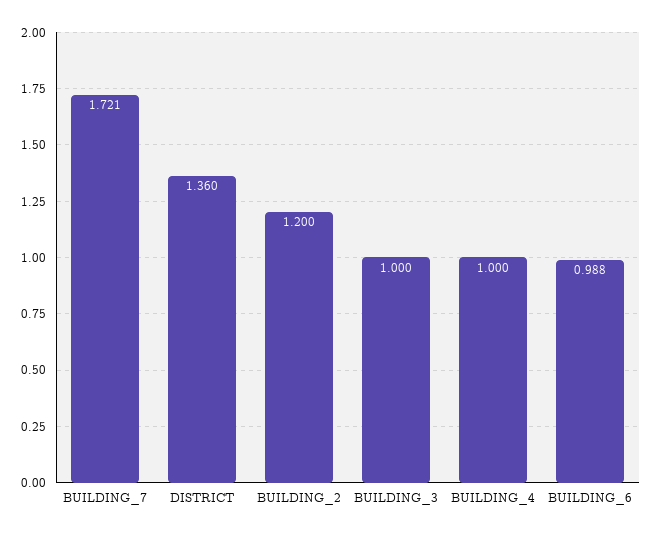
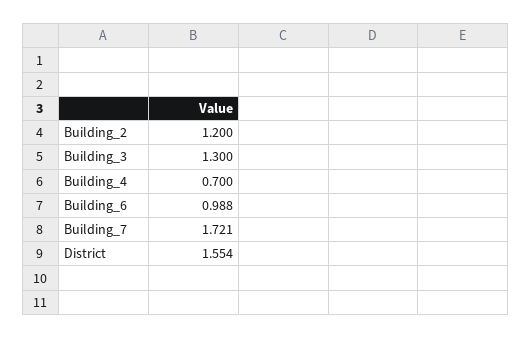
  {
    "BUILDING_7": 1.721,
-   "DISTRICT": 1.36,
+   "DISTRICT": 1.554,
    "BUILDING_2": 1.2,
-   "BUILDING_3": 1,
+   "BUILDING_3": 1.3,
-   "BUILDING_4": 1,
+   "BUILDING_4": 0.7,
    "BUILDING_6": 0.988
  }

